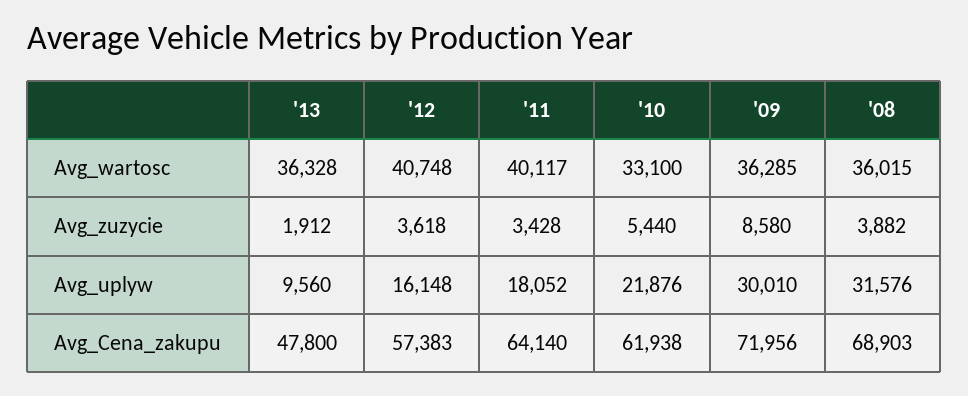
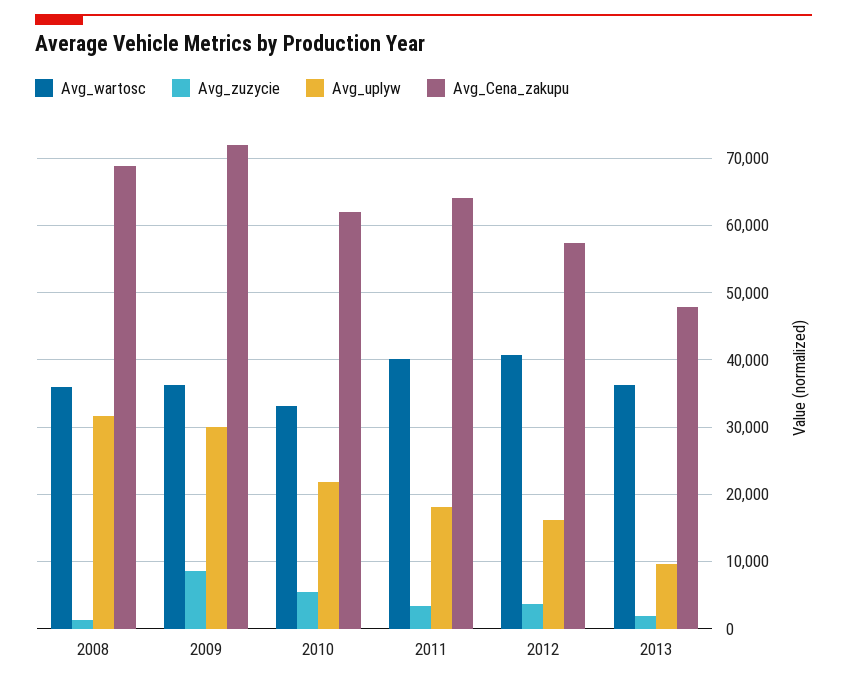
  {
    "Avg_wartosc": {
      "'13": 36328,
      "'12": 40748,
      "'11": 40117,
      "'10": 33100,
      "'09": 36285,
      "'08": 36015
    },
    "Avg_zuzycie": {
      "'13": 1912,
      "'12": 3618,
      "'11": 3428,
      "'10": 5440,
      "'09": 8580,
-     "'08": 3882
+     "'08": 1000
    },
    "Avg_uplyw": {
      "'13": 9560,
      "'12": 16148,
      "'11": 18052,
      "'10": 21876,
      "'09": 30010,
      "'08": 31576
    },
    "Avg_Cena_zakupu": {
      "'13": 47800,
      "'12": 57383,
      "'11": 64140,
      "'10": 61938,
      "'09": 71956,
      "'08": 68903
    }
  }

